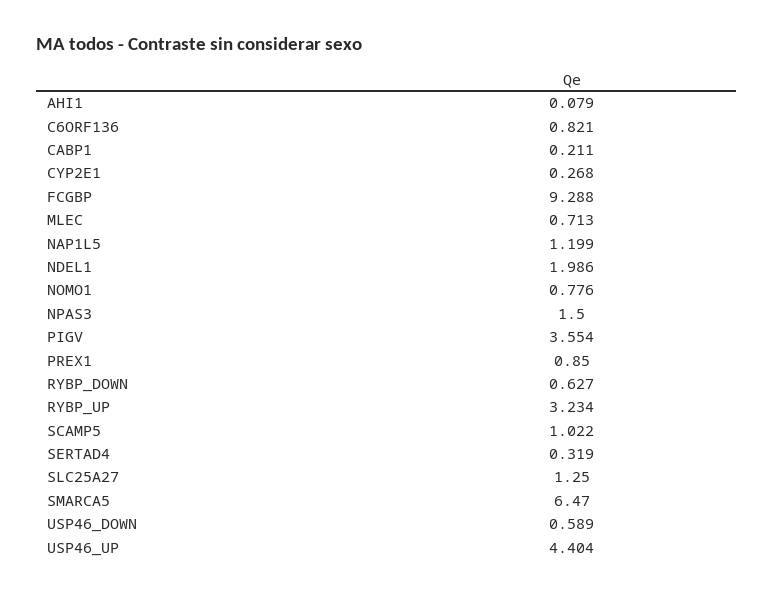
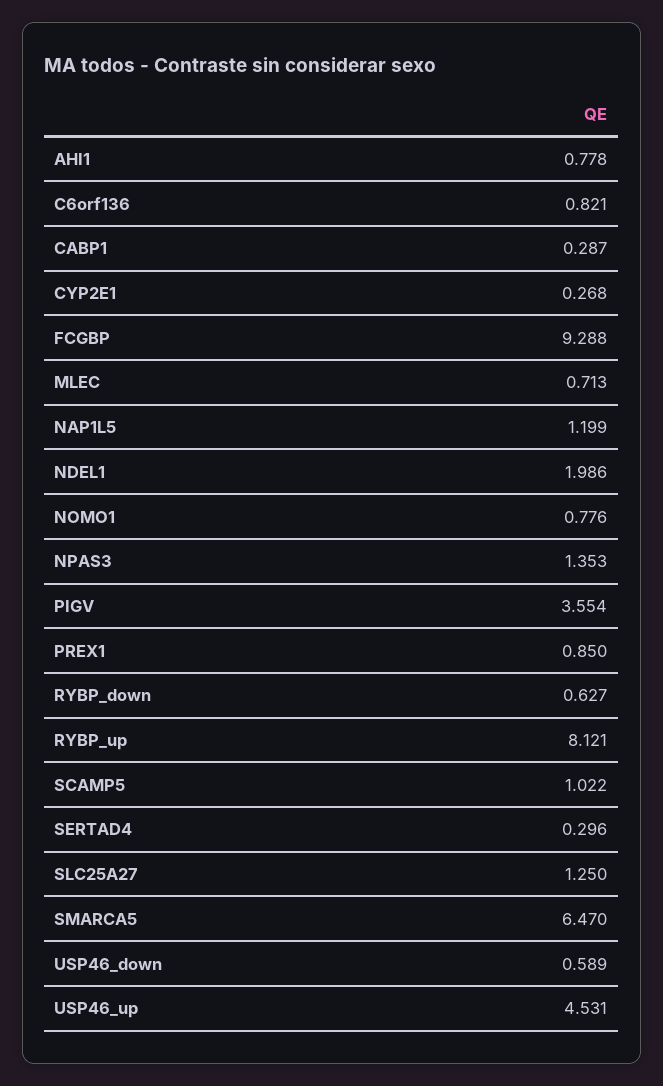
  {
-   "AHI1": 0.079,
+   "AHI1": 0.778,
    "C6ORF136": 0.821,
-   "CABP1": 0.211,
+   "CABP1": 0.287,
    "CYP2E1": 0.268,
    "FCGBP": 9.288,
    "MLEC": 0.713,
    "NAP1L5": 1.199,
    "NDEL1": 1.986,
    "NOMO1": 0.776,
-   "NPAS3": 1.5,
+   "NPAS3": 1.353,
    "PIGV": 3.554,
    "PREX1": 0.85,
    "RYBP_DOWN": 0.627,
-   "RYBP_UP": 3.234,
+   "RYBP_UP": 8.121,
    "SCAMP5": 1.022,
-   "SERTAD4": 0.319,
+   "SERTAD4": 0.296,
    "SLC25A27": 1.25,
    "SMARCA5": 6.47,
    "USP46_DOWN": 0.589,
-   "USP46_UP": 4.404
+   "USP46_UP": 4.531
  }

